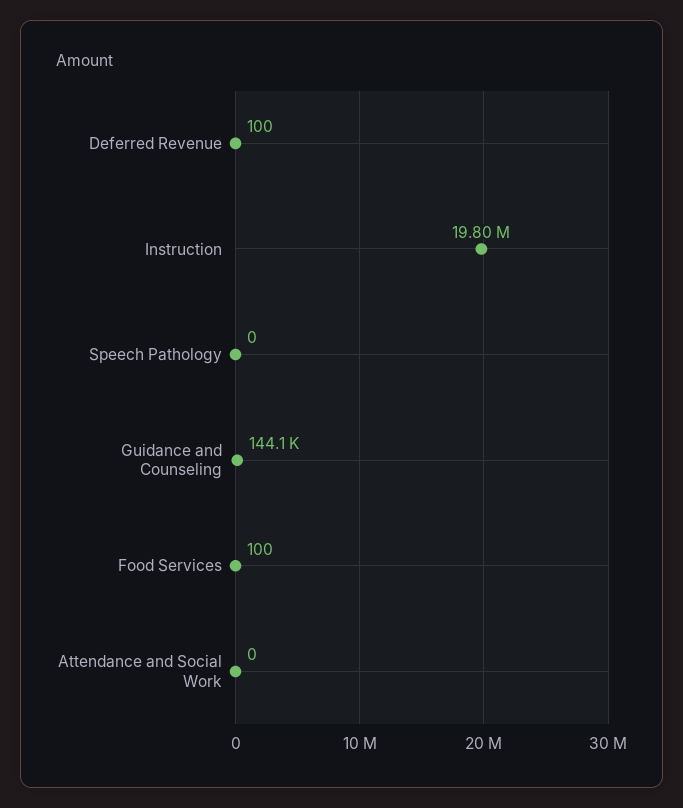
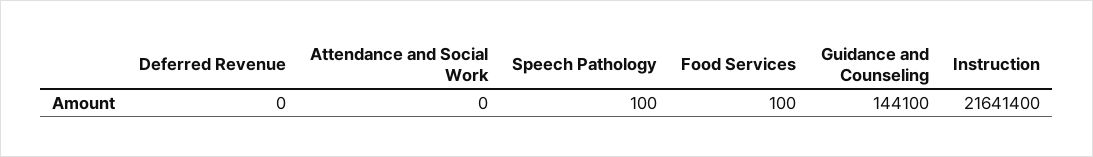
  {
-   "Deferred Revenue": 100,
+   "Deferred Revenue": 0,
-   "Instruction": 19800000,
+   "Instruction": 21641400,
-   "Speech Pathology": 0,
+   "Speech Pathology": 100,
    "Guidance and Counseling": 144100,
    "Food Services": 100,
    "Attendance and Social Work": 0
  }

